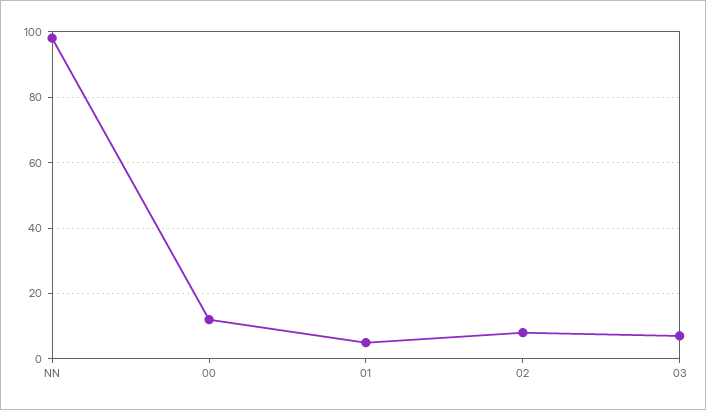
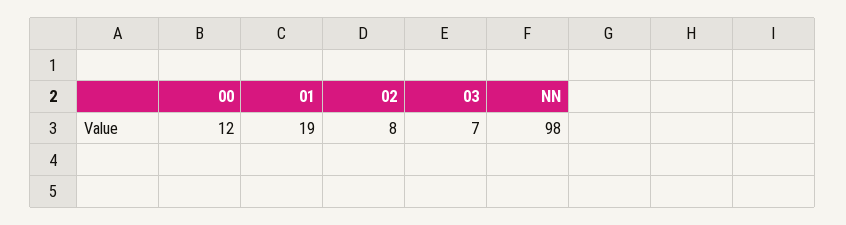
  {
    "NN": 98,
    "00": 12,
-   "01": 5,
+   "01": 19,
    "02": 8,
    "03": 7
  }

